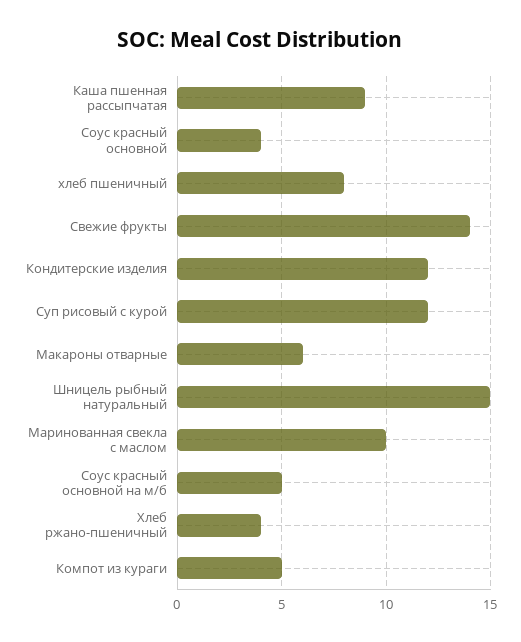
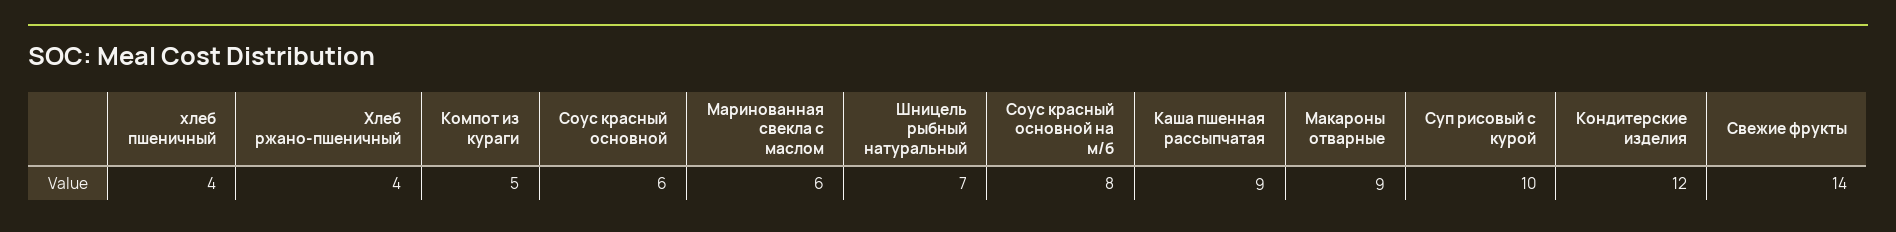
  {
    "Каша пшенная рассыпчатая": 9,
-   "Соус красный основной": 4,
+   "Соус красный основной": 6,
-   "хлеб пшеничный": 8,
+   "хлеб пшеничный": 4,
    "Свежие фрукты": 14,
    "Кондитерские изделия": 12,
-   "Суп рисовый с курой": 12,
+   "Суп рисовый с курой": 10,
-   "Макароны отварные": 6,
+   "Макароны отварные": 9,
-   "Шницель рыбный натуральный": 15,
+   "Шницель рыбный натуральный": 7,
-   "Маринованная свекла с маслом": 10,
+   "Маринованная свекла с маслом": 6,
-   "Соус красный основной на м/б": 5,
+   "Соус красный основной на м/б": 8,
    "Хлеб ржано-пшеничный": 4,
    "Компот из кураги": 5
  }

